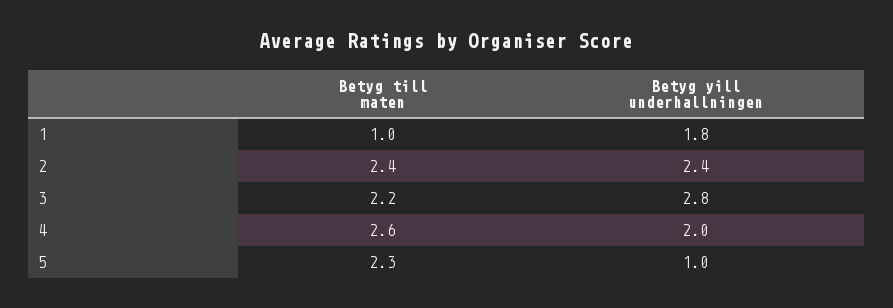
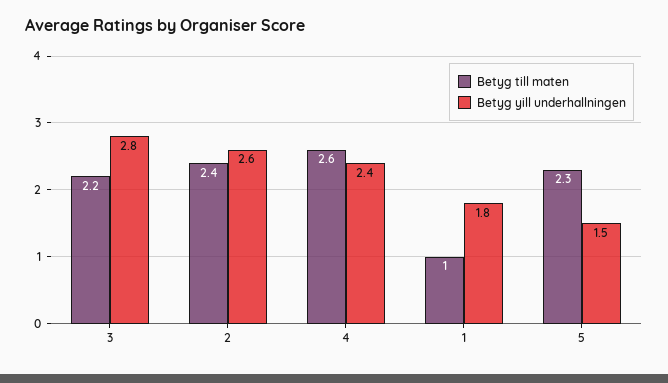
  {
    "Betyg till maten": {
      "1": 1,
      "2": 2.4,
      "3": 2.2,
      "4": 2.6,
      "5": 2.3
    },
    "Betyg yill underhallningen": {
      "1": 1.8,
-     "2": 2.4,
+     "2": 2.6,
      "3": 2.8,
-     "4": 2,
+     "4": 2.4,
-     "5": 1
+     "5": 1.5
    }
  }

